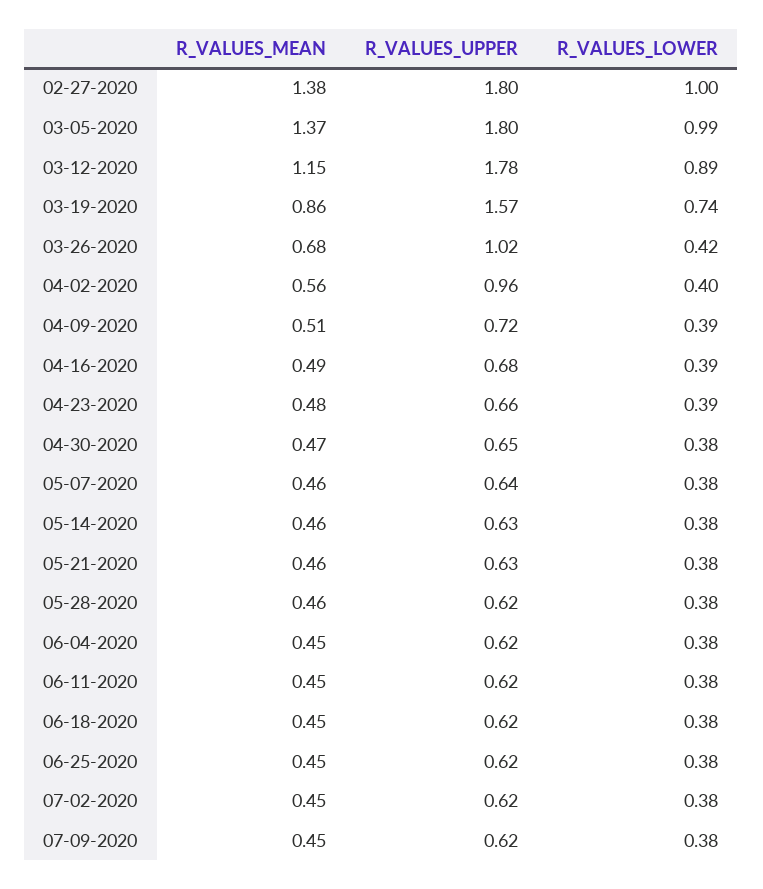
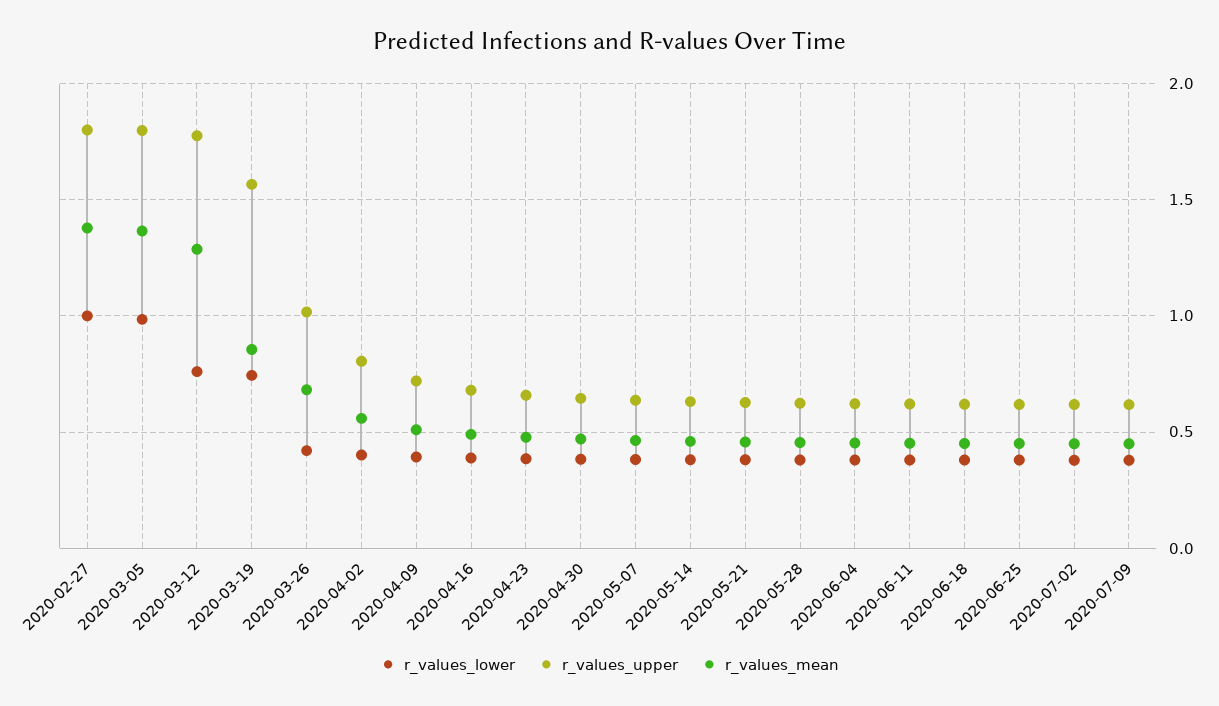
  {
    "R_VALUES_MEAN": {
      "02-27-2020": 1.38,
      "03-05-2020": 1.37,
-     "03-12-2020": 1.15,
+     "03-12-2020": 1.3,
      "03-19-2020": 0.86,
      "03-26-2020": 0.68,
      "04-02-2020": 0.56,
      "04-09-2020": 0.51,
      "04-16-2020": 0.49,
      "04-23-2020": 0.48,
      "04-30-2020": 0.47,
      "05-07-2020": 0.46,
      "05-14-2020": 0.46,
      "05-21-2020": 0.46,
      "05-28-2020": 0.46,
      "06-04-2020": 0.45,
      "06-11-2020": 0.45,
      "06-18-2020": 0.45,
      "06-25-2020": 0.45,
      "07-02-2020": 0.45,
      "07-09-2020": 0.45
    },
    "R_VALUES_UPPER": {
      "02-27-2020": 1.8,
      "03-05-2020": 1.8,
      "03-12-2020": 1.78,
      "03-19-2020": 1.57,
      "03-26-2020": 1.02,
-     "04-02-2020": 0.96,
+     "04-02-2020": 0.8,
      "04-09-2020": 0.72,
      "04-16-2020": 0.68,
      "04-23-2020": 0.66,
      "04-30-2020": 0.65,
      "05-07-2020": 0.64,
      "05-14-2020": 0.63,
      "05-21-2020": 0.63,
      "05-28-2020": 0.62,
      "06-04-2020": 0.62,
      "06-11-2020": 0.62,
      "06-18-2020": 0.62,
      "06-25-2020": 0.62,
      "07-02-2020": 0.62,
      "07-09-2020": 0.62
    },
    "R_VALUES_LOWER": {
      "02-27-2020": 1,
      "03-05-2020": 0.99,
-     "03-12-2020": 0.89,
+     "03-12-2020": 0.75,
      "03-19-2020": 0.74,
      "03-26-2020": 0.42,
      "04-02-2020": 0.4,
      "04-09-2020": 0.39,
      "04-16-2020": 0.39,
      "04-23-2020": 0.39,
      "04-30-2020": 0.38,
      "05-07-2020": 0.38,
      "05-14-2020": 0.38,
      "05-21-2020": 0.38,
      "05-28-2020": 0.38,
      "06-04-2020": 0.38,
      "06-11-2020": 0.38,
      "06-18-2020": 0.38,
      "06-25-2020": 0.38,
      "07-02-2020": 0.38,
      "07-09-2020": 0.38
    }
  }

